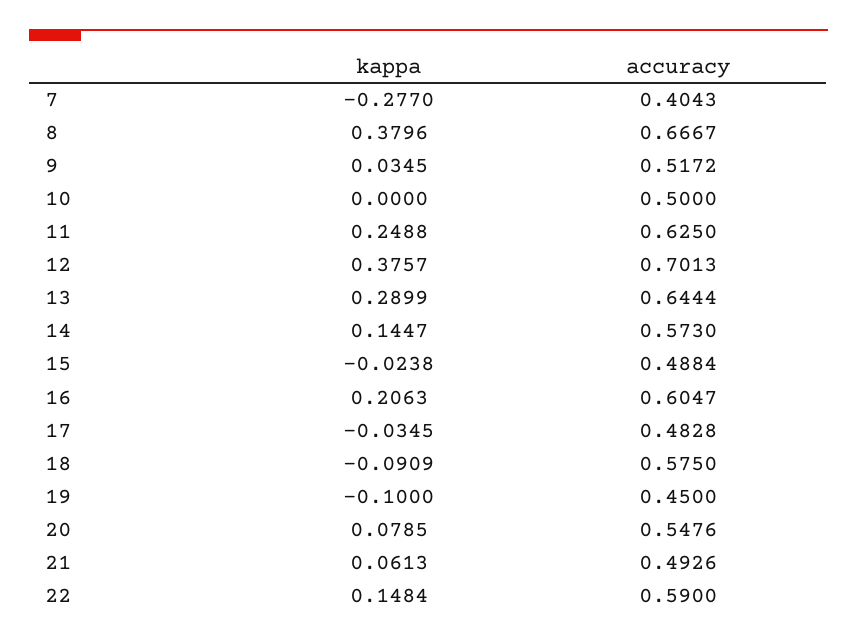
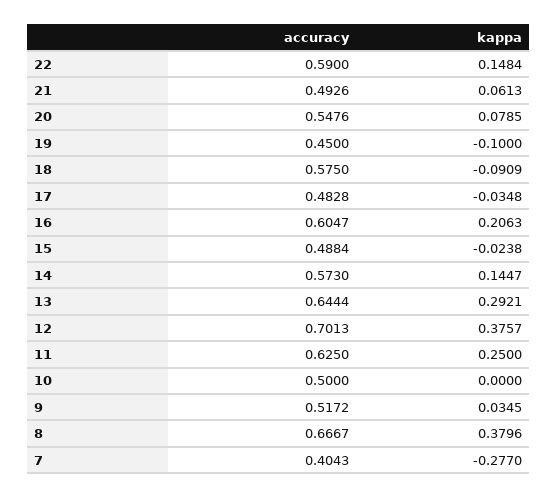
  {
    "kappa": {
      "7": -0.277,
      "8": 0.3796,
      "9": 0.0345,
      "10": 0,
-     "11": 0.2488,
+     "11": 0.25,
      "12": 0.3757,
-     "13": 0.2899,
+     "13": 0.2921,
      "14": 0.1447,
      "15": -0.0238,
      "16": 0.2063,
-     "17": -0.0345,
+     "17": -0.0348,
      "18": -0.0909,
      "19": -0.1,
      "20": 0.0785,
      "21": 0.0613,
      "22": 0.1484
    },
    "accuracy": {
      "7": 0.4043,
      "8": 0.6667,
      "9": 0.5172,
      "10": 0.5,
      "11": 0.625,
      "12": 0.7013,
      "13": 0.6444,
      "14": 0.573,
      "15": 0.4884,
      "16": 0.6047,
      "17": 0.4828,
      "18": 0.575,
      "19": 0.45,
      "20": 0.5476,
      "21": 0.4926,
      "22": 0.59
    }
  }

